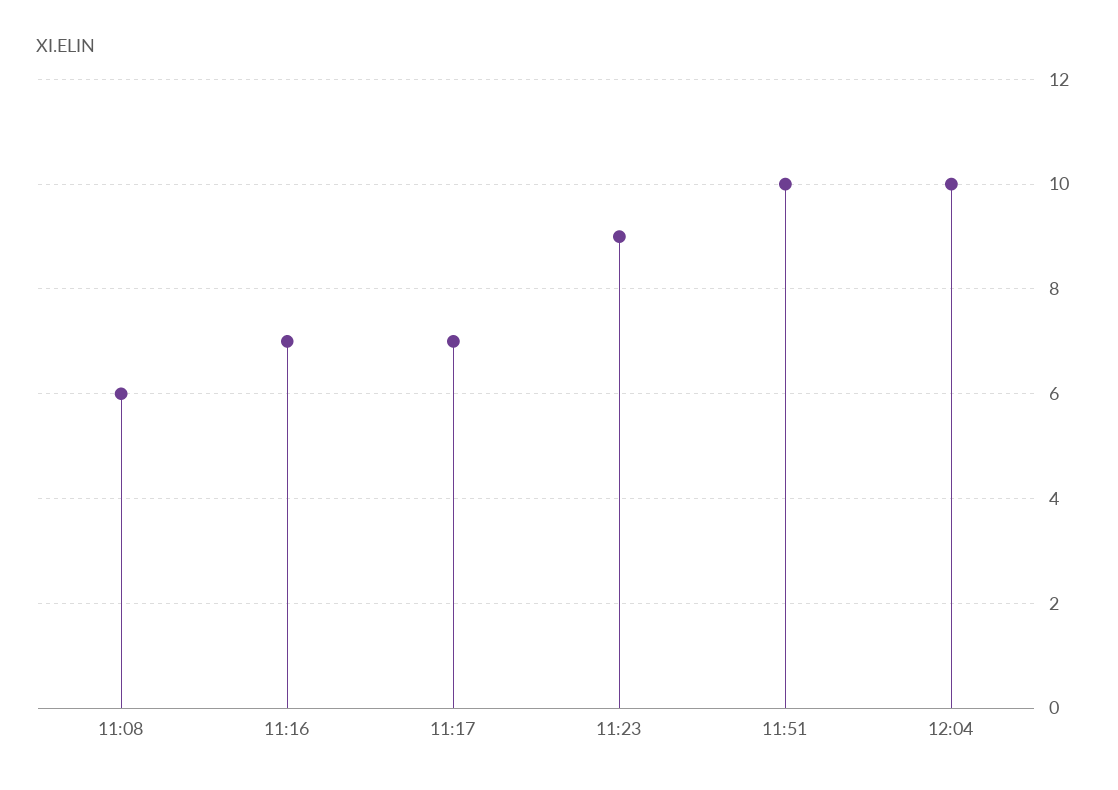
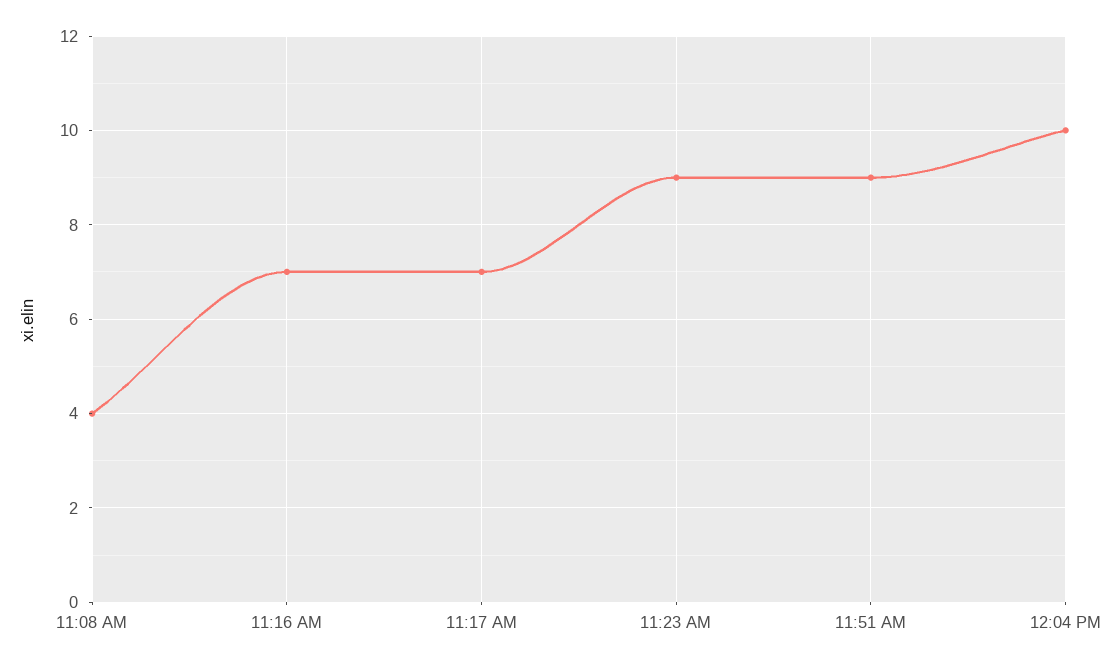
  {
-   "11:08": 6,
+   "11:08": 4,
    "11:16": 7,
    "11:17": 7,
    "11:23": 9,
-   "11:51": 10,
+   "11:51": 9,
    "12:04": 10
  }

